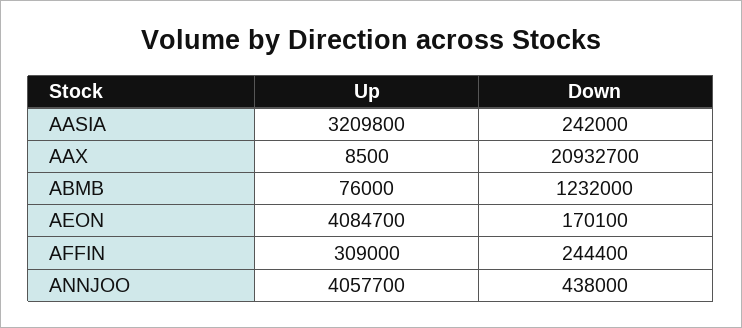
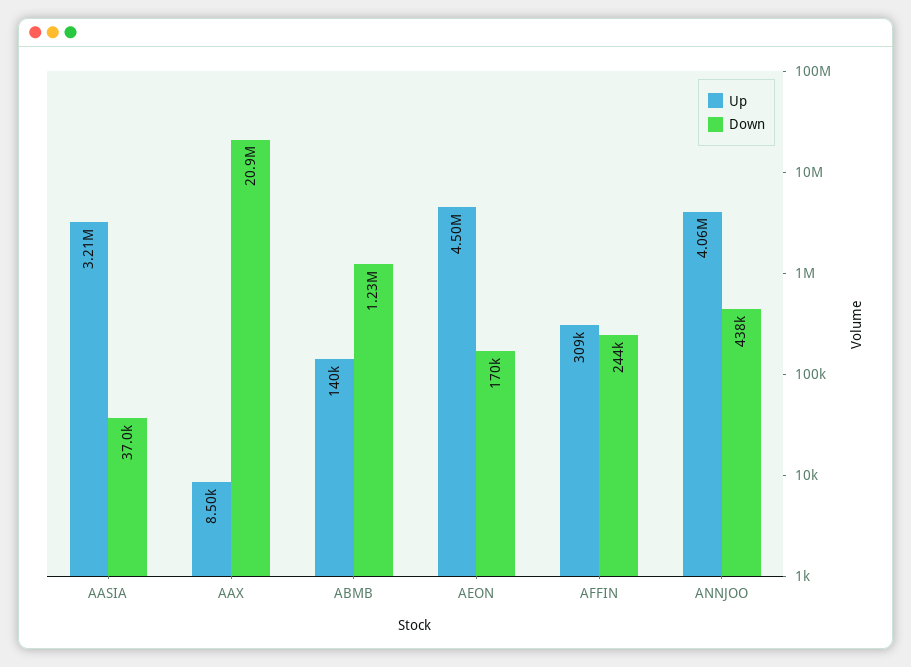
  {
    "Up": {
      "AASIA": 3209800,
      "AAX": 8500,
-     "ABMB": 76000,
+     "ABMB": 140000,
-     "AEON": 4084700,
+     "AEON": 4500000,
      "AFFIN": 309000,
      "ANNJOO": 4057700
    },
    "Down": {
-     "AASIA": 242000,
+     "AASIA": 37000,
      "AAX": 20932700,
      "ABMB": 1232000,
      "AEON": 170100,
      "AFFIN": 244400,
      "ANNJOO": 438000
    }
  }

